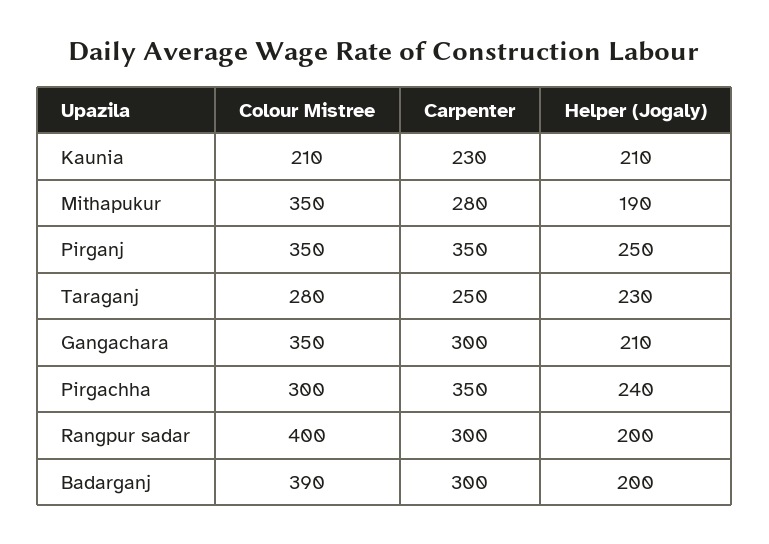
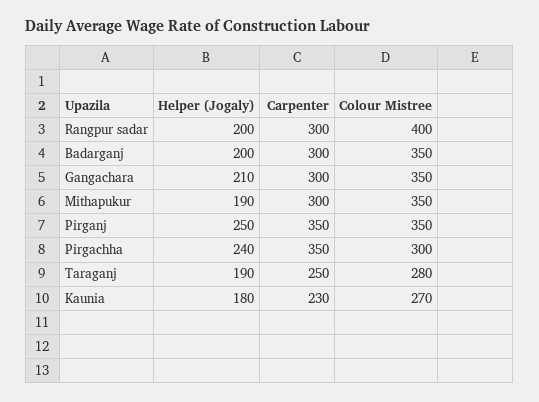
  {
    "Colour Mistree": {
-     "Kaunia": 210,
+     "Kaunia": 270,
      "Mithapukur": 350,
      "Pirganj": 350,
      "Taraganj": 280,
      "Gangachara": 350,
      "Pirgachha": 300,
      "Rangpur sadar": 400,
-     "Badarganj": 390
+     "Badarganj": 350
    },
    "Carpenter": {
      "Kaunia": 230,
-     "Mithapukur": 280,
+     "Mithapukur": 300,
      "Pirganj": 350,
      "Taraganj": 250,
      "Gangachara": 300,
      "Pirgachha": 350,
      "Rangpur sadar": 300,
      "Badarganj": 300
    },
    "Helper (Jogaly)": {
-     "Kaunia": 210,
+     "Kaunia": 180,
      "Mithapukur": 190,
      "Pirganj": 250,
-     "Taraganj": 230,
+     "Taraganj": 190,
      "Gangachara": 210,
      "Pirgachha": 240,
      "Rangpur sadar": 200,
      "Badarganj": 200
    }
  }

